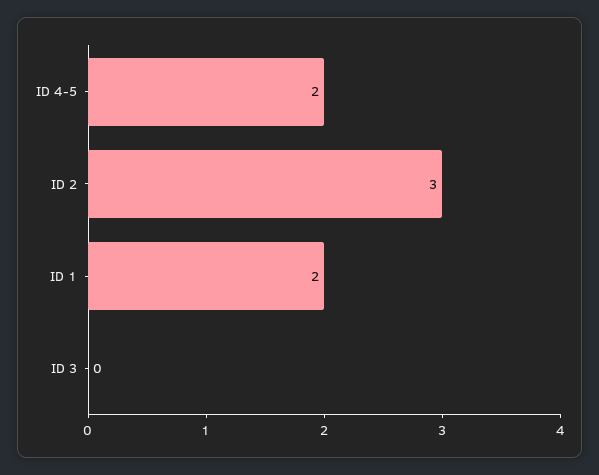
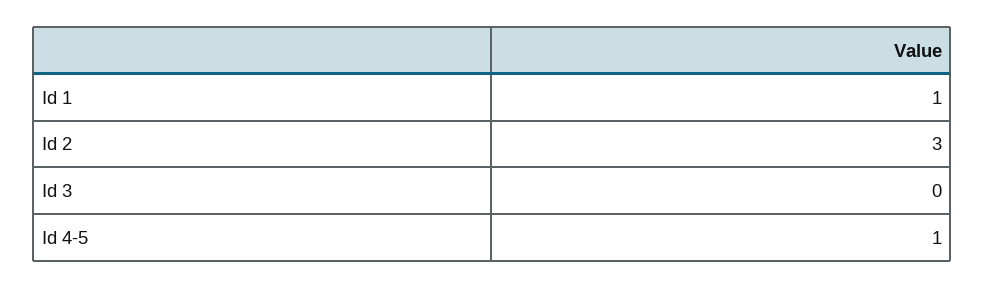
  {
-   "ID 4-5": 2,
+   "ID 4-5": 1,
    "ID 2": 3,
-   "ID 1": 2,
+   "ID 1": 1,
    "ID 3": 0
  }

